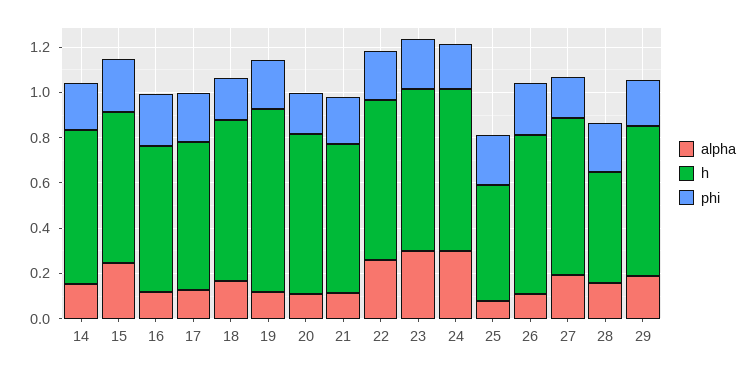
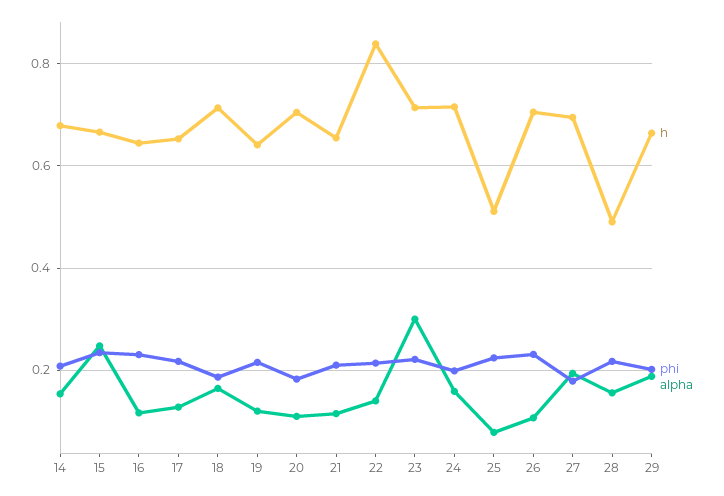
  {
    "alpha": {
      "14": 0.16,
      "15": 0.24,
      "16": 0.12,
      "17": 0.12,
      "18": 0.16,
      "19": 0.12,
      "20": 0.1,
      "21": 0.12,
-     "22": 0.25,
+     "22": 0.14,
      "23": 0.3,
-     "24": 0.3,
+     "24": 0.16,
      "25": 0.08,
      "26": 0.1,
      "27": 0.2,
      "28": 0.16,
      "29": 0.18
    },
    "h": {
      "14": 0.68,
      "15": 0.66,
      "16": 0.64,
      "17": 0.66,
      "18": 0.72,
-     "19": 0.8,
+     "19": 0.64,
      "20": 0.7,
      "21": 0.66,
-     "22": 0.7,
+     "22": 0.84,
      "23": 0.72,
      "24": 0.72,
      "25": 0.52,
      "26": 0.7,
      "27": 0.7,
      "28": 0.5,
      "29": 0.66
    },
    "phi": {
      "14": 0.2,
      "15": 0.24,
      "16": 0.24,
      "17": 0.22,
      "18": 0.18,
      "19": 0.22,
      "20": 0.18,
      "21": 0.22,
      "22": 0.22,
      "23": 0.22,
      "24": 0.2,
      "25": 0.22,
      "26": 0.24,
      "27": 0.18,
      "28": 0.22,
      "29": 0.2
    }
  }

